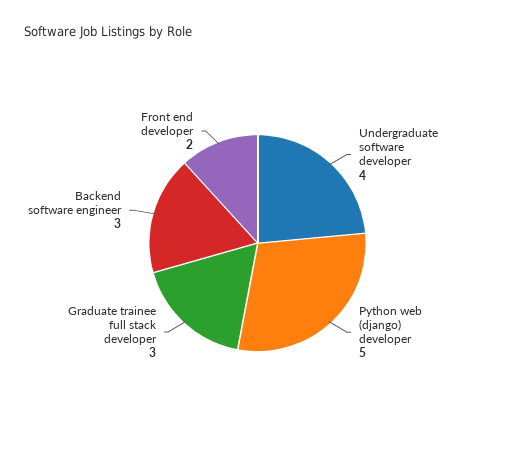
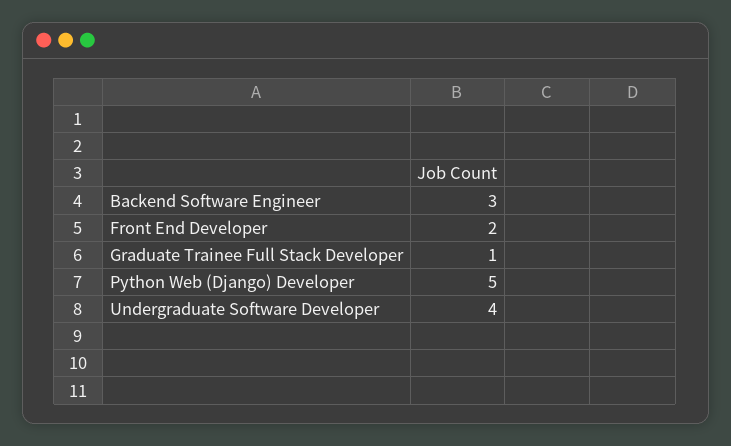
  {
    "Undergraduate software developer": 4,
    "Python web (django) developer": 5,
-   "Graduate trainee full stack developer": 3,
+   "Graduate trainee full stack developer": 1,
    "Backend software engineer": 3,
    "Front end developer": 2
  }

